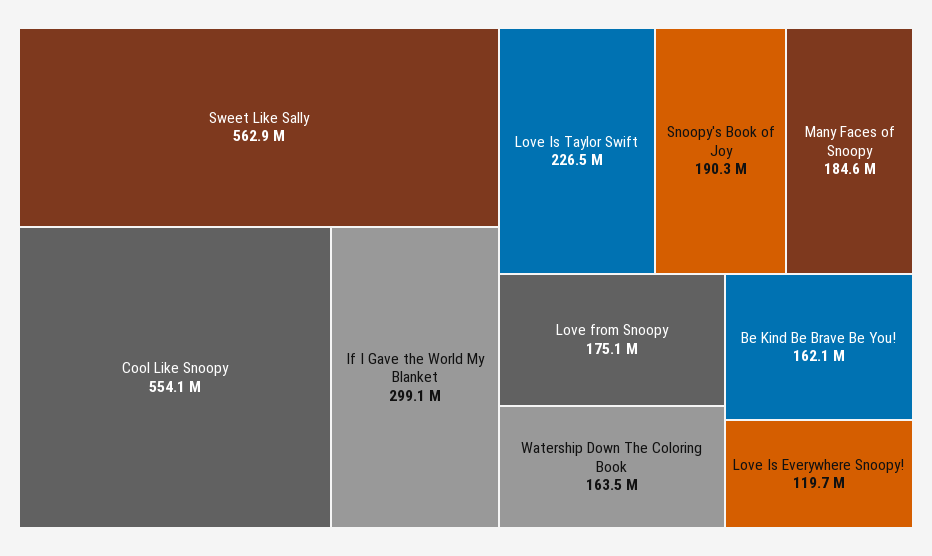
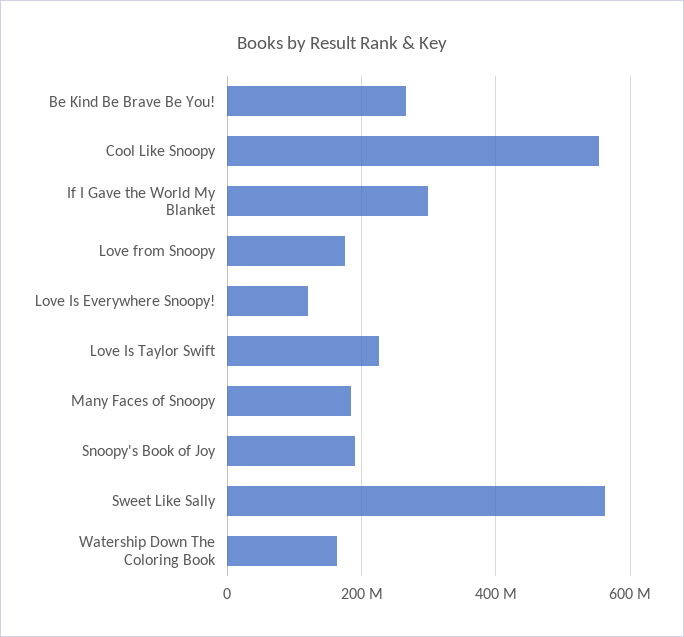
  {
    "Sweet Like Sally": 562900000,
    "Cool Like Snoopy": 554100000,
    "If I Gave the World My Blanket": 299100000,
    "Love Is Taylor Swift": 226500000,
    "Snoopy's Book of Joy": 190300000,
    "Many Faces of Snoopy": 184600000,
    "Love from Snoopy": 175100000,
    "Watership Down The Coloring Book": 163500000,
-   "Be Kind Be Brave Be You!": 162100000,
+   "Be Kind Be Brave Be You!": 260000000,
    "Love Is Everywhere Snoopy!": 119700000
  }

